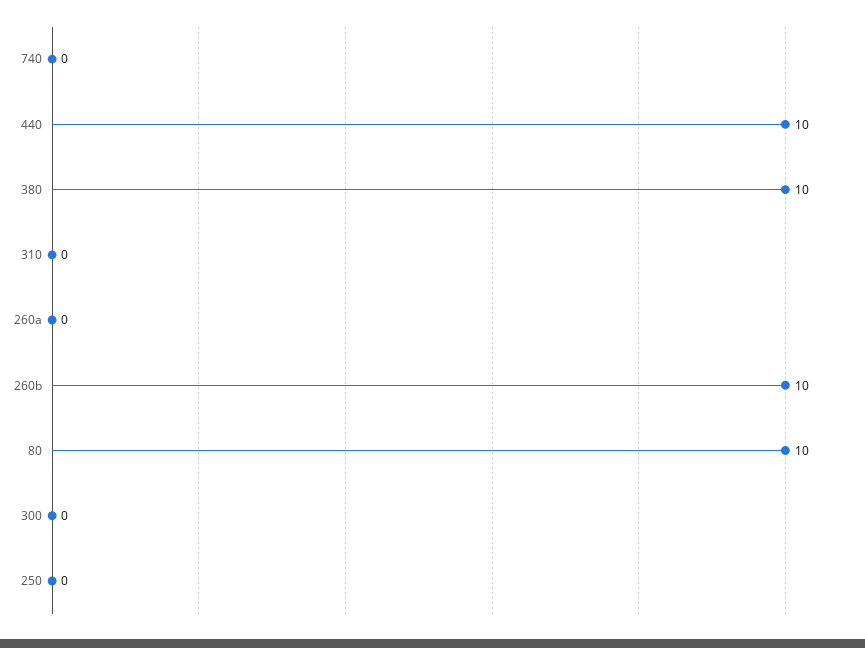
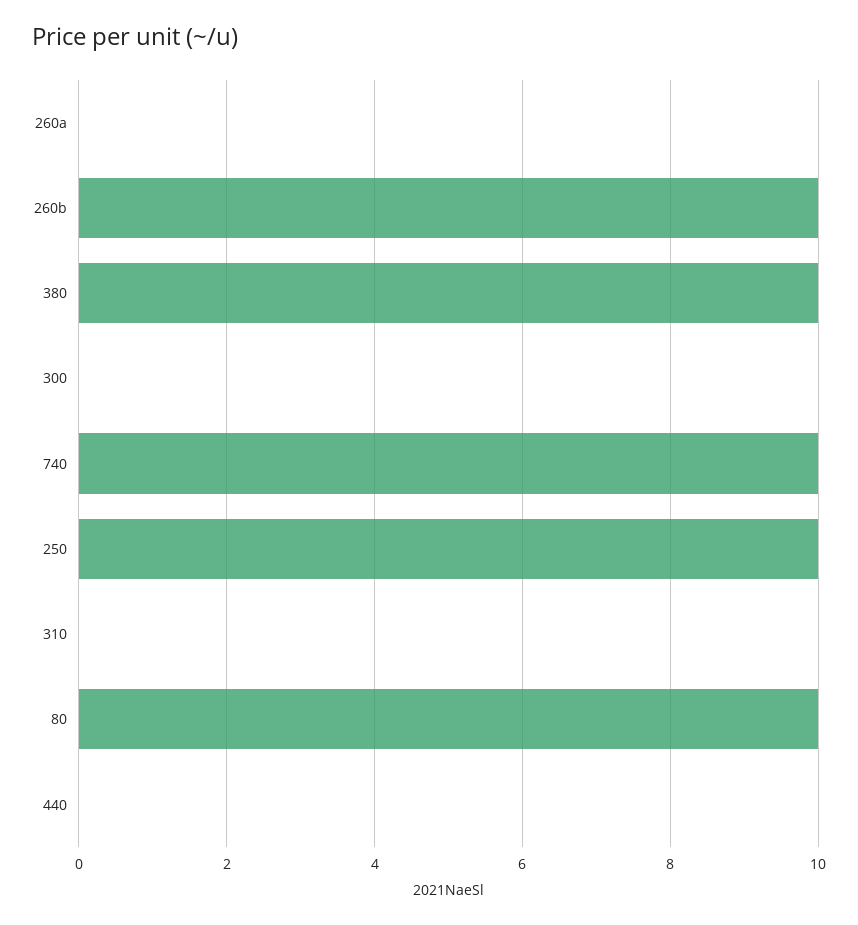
  {
-   "740": 0,
+   "740": 10,
-   "440": 10,
+   "440": 0,
    "380": 10,
    "310": 0,
    "260a": 0,
    "260b": 10,
    "80": 10,
    "300": 0,
-   "250": 0
+   "250": 10
  }

